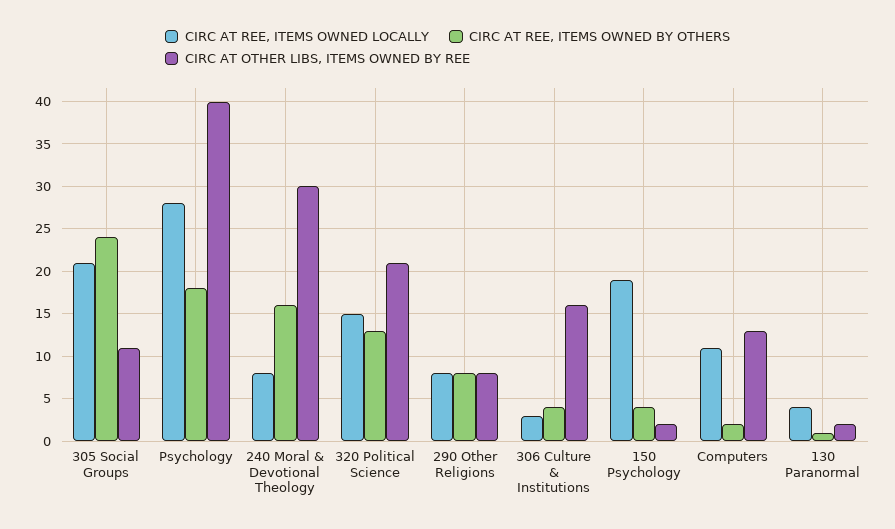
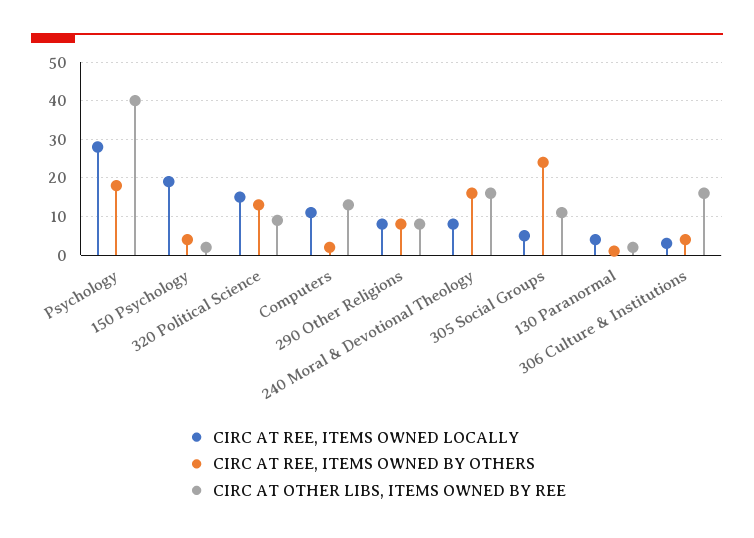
  {
    "CIRC AT REE, ITEMS OWNED LOCALLY": {
-     "305 Social Groups": 21,
+     "305 Social Groups": 5,
      "Psychology": 28,
      "240 Moral & Devotional Theology": 8,
      "320 Political Science": 15,
      "290 Other Religions": 8,
      "306 Culture & Institutions": 3,
      "150 Psychology": 19,
      "Computers": 11,
      "130 Paranormal": 4
    },
    "CIRC AT REE, ITEMS OWNED BY OTHERS": {
      "305 Social Groups": 24,
      "Psychology": 18,
      "240 Moral & Devotional Theology": 16,
      "320 Political Science": 13,
      "290 Other Religions": 8,
      "306 Culture & Institutions": 4,
      "150 Psychology": 4,
      "Computers": 2,
      "130 Paranormal": 1
    },
    "CIRC AT OTHER LIBS, ITEMS OWNED BY REE": {
      "305 Social Groups": 11,
      "Psychology": 40,
-     "240 Moral & Devotional Theology": 30,
+     "240 Moral & Devotional Theology": 15,
-     "320 Political Science": 21,
+     "320 Political Science": 10,
      "290 Other Religions": 8,
      "306 Culture & Institutions": 16,
      "150 Psychology": 2,
      "Computers": 13,
      "130 Paranormal": 2
    }
  }

